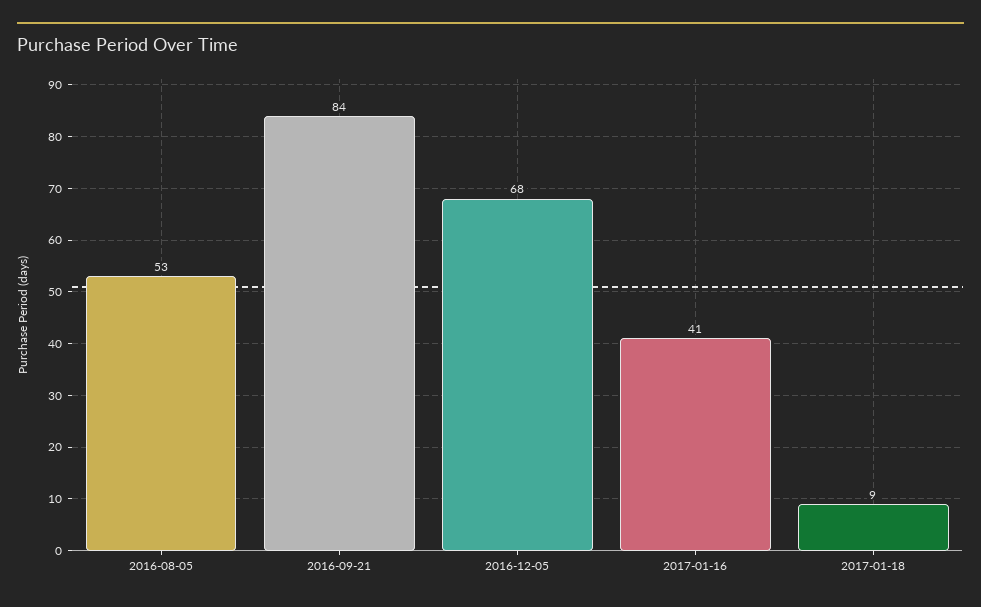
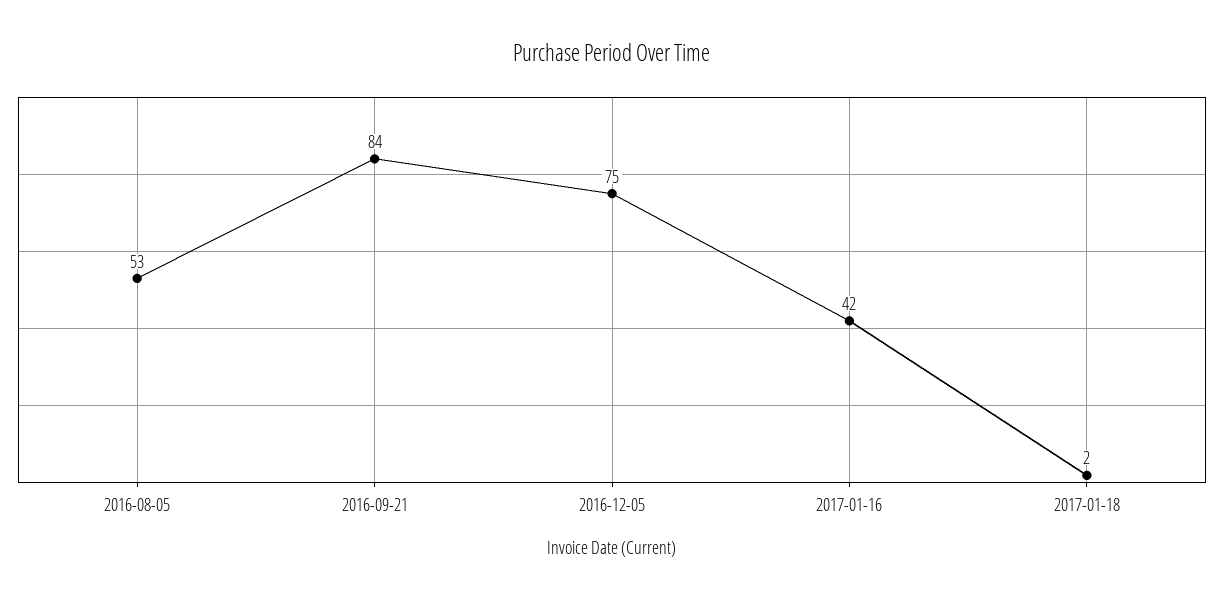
  {
    "2016-08-05": 53,
    "2016-09-21": 84,
-   "2016-12-05": 68,
+   "2016-12-05": 75,
-   "2017-01-16": 41,
+   "2017-01-16": 42,
-   "2017-01-18": 9
+   "2017-01-18": 2
  }

